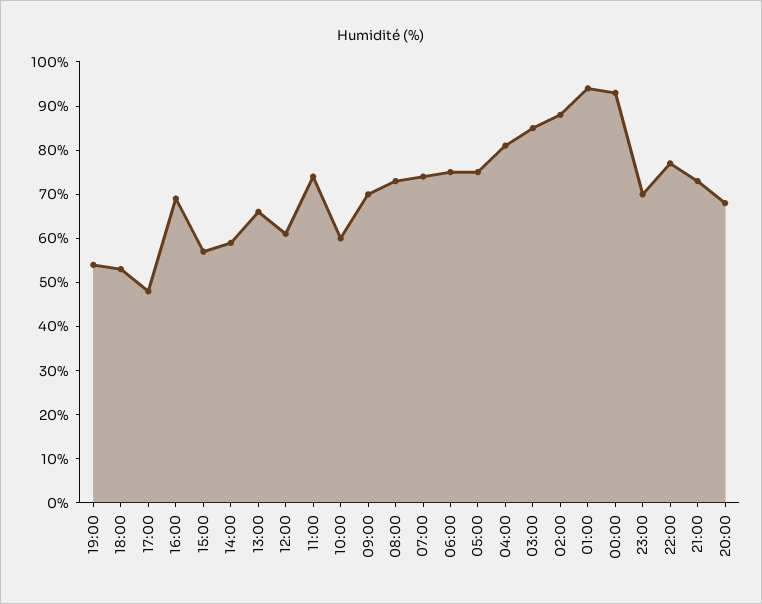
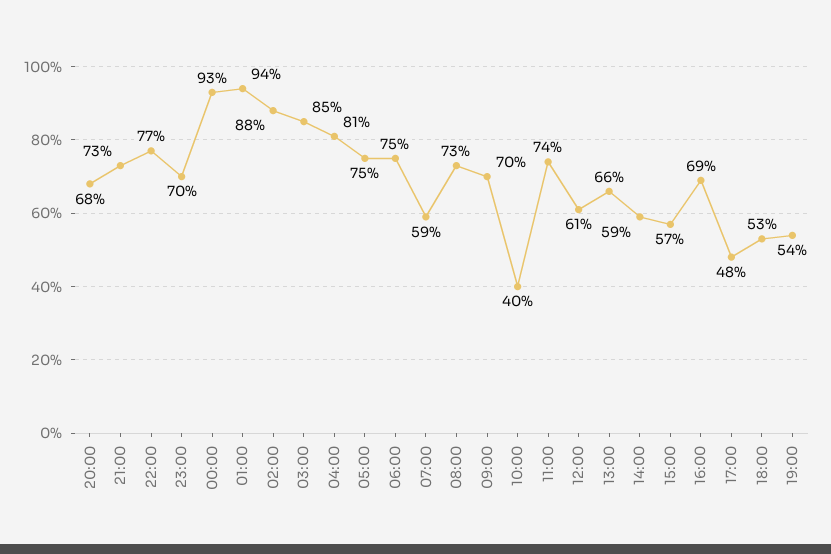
  {
    "19:00": 54,
    "18:00": 53,
    "17:00": 48,
    "16:00": 69,
    "15:00": 57,
    "14:00": 59,
    "13:00": 66,
    "12:00": 61,
    "11:00": 74,
-   "10:00": 60,
+   "10:00": 40,
    "09:00": 70,
    "08:00": 73,
-   "07:00": 75,
+   "07:00": 59,
    "06:00": 75,
    "05:00": 75,
    "04:00": 81,
    "03:00": 85,
    "02:00": 88,
    "01:00": 94,
    "00:00": 93,
    "23:00": 70,
    "22:00": 77,
    "21:00": 73,
    "20:00": 68
  }

